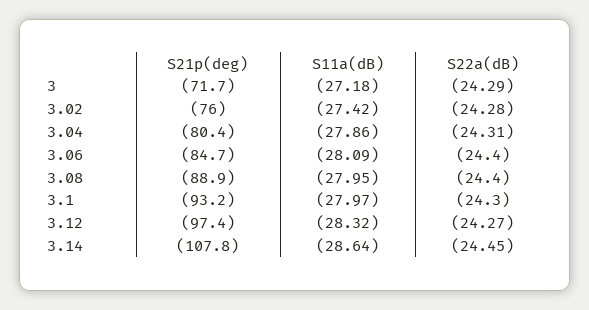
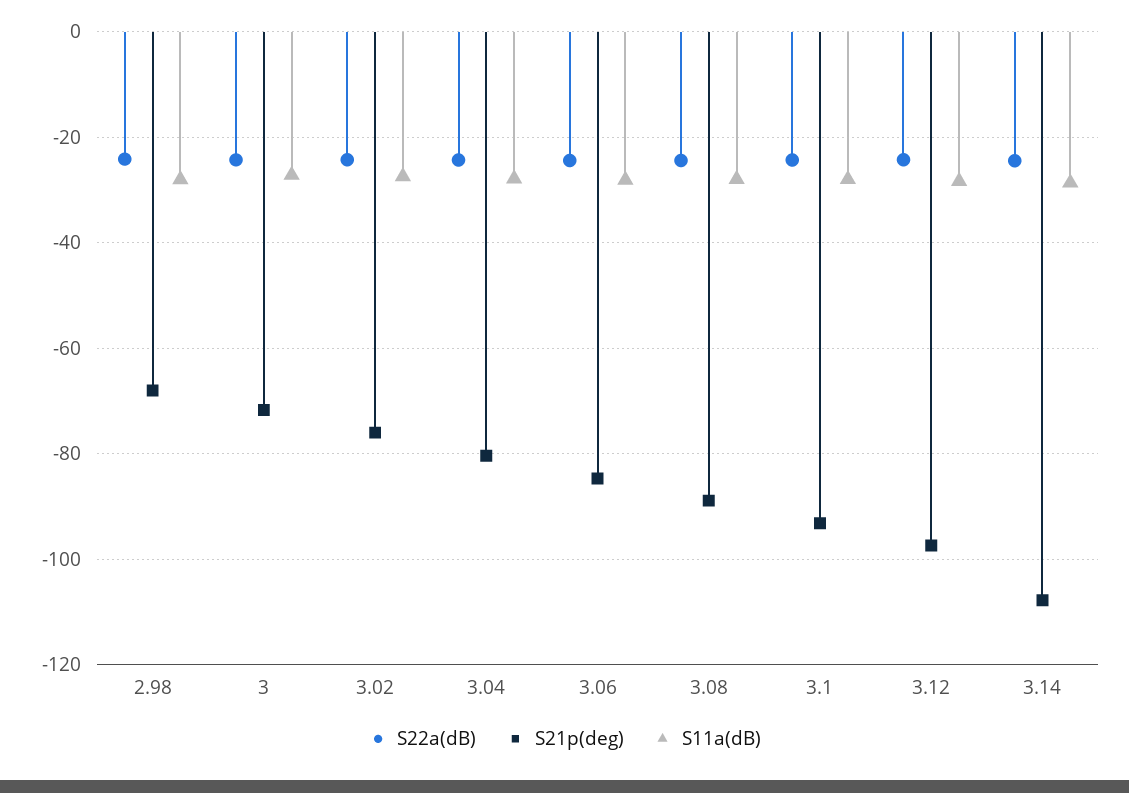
  {
    "S21p(deg)": {
      "3": -71.7,
      "3.02": -76,
      "3.04": -80.4,
      "3.06": -84.7,
      "3.08": -88.9,
      "3.1": -93.2,
      "3.12": -97.4,
-     "3.14": -107.8
+     "3.14": -107.8,
+     "2.98": -68
    },
    "S11a(dB)": {
      "3": -27.18,
      "3.02": -27.42,
      "3.04": -27.86,
      "3.06": -28.09,
      "3.08": -27.95,
      "3.1": -27.97,
      "3.12": -28.32,
-     "3.14": -28.64
+     "3.14": -28.64,
+     "2.98": -28
    },
    "S22a(dB)": {
      "3": -24.29,
      "3.02": -24.28,
      "3.04": -24.31,
      "3.06": -24.4,
      "3.08": -24.4,
      "3.1": -24.3,
      "3.12": -24.27,
-     "3.14": -24.45
+     "3.14": -24.45,
+     "2.98": -24
    }
  }

